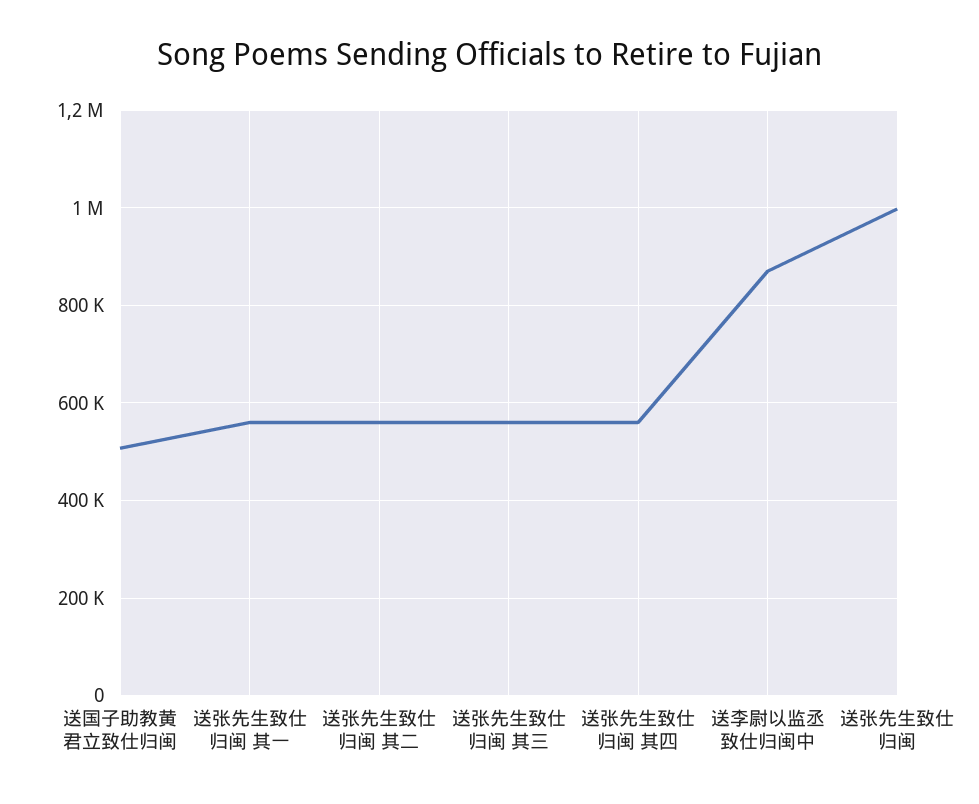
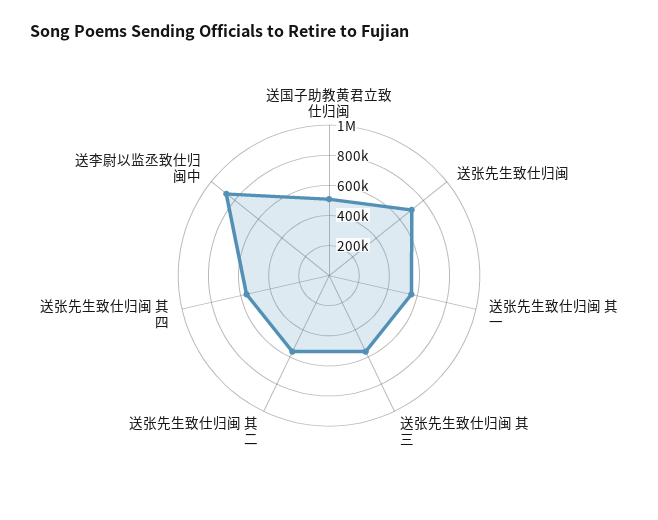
  {
    "送国子助教黄君立致仕归闽": 500000,
    "送张先生致仕归闽 其一": 560000,
    "送张先生致仕归闽 其二": 560000,
    "送张先生致仕归闽 其三": 560000,
    "送张先生致仕归闽 其四": 560000,
    "送李尉以监丞致仕归闽中": 880000,
-   "送张先生致仕归闽": 1000000
+   "送张先生致仕归闽": 700000
  }

